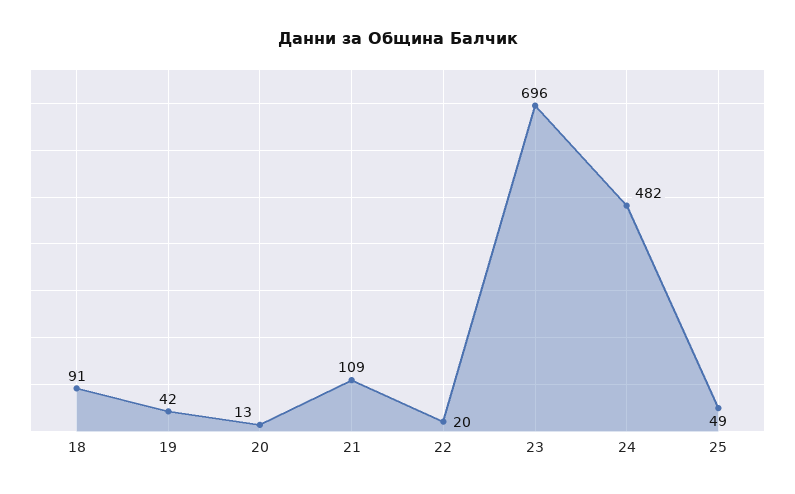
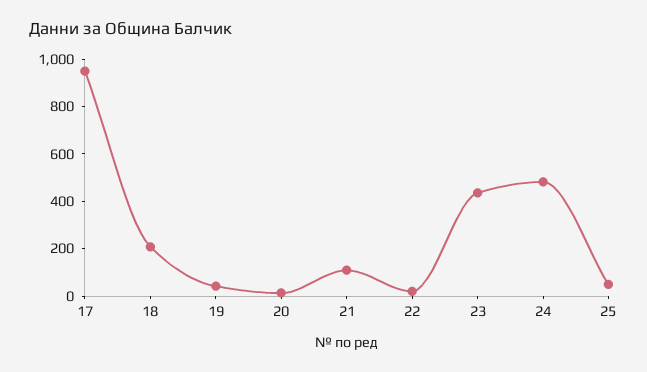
  {
-   "18": 91,
+   "18": 200,
    "19": 42,
    "20": 13,
    "21": 109,
    "22": 20,
-   "23": 696,
+   "23": 450,
    "24": 482,
-   "25": 49
+   "25": 49,
+   "17": 950
  }

